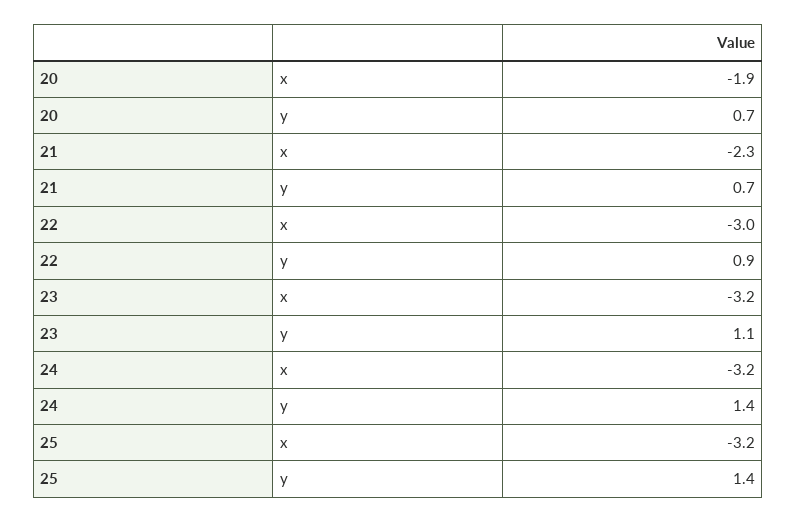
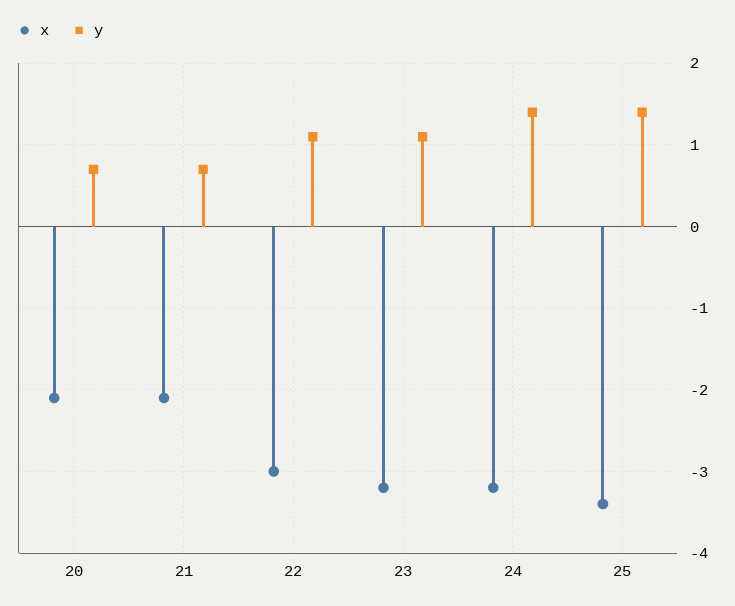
  {
    "x": {
-     "20": -1.9,
+     "20": -2.1,
-     "21": -2.3,
+     "21": -2.1,
      "22": -3,
      "23": -3.2,
      "24": -3.2,
-     "25": -3.2
+     "25": -3.4
    },
    "y": {
      "20": 0.7,
      "21": 0.7,
-     "22": 0.9,
+     "22": 1.1,
      "23": 1.1,
      "24": 1.4,
      "25": 1.4
    }
  }

